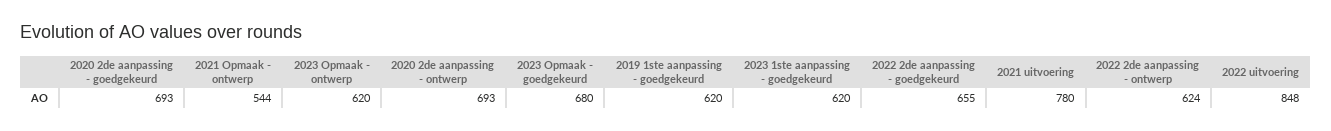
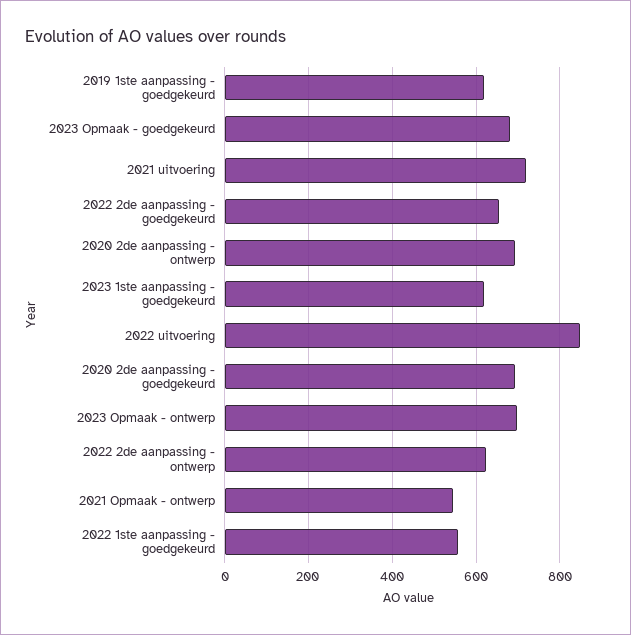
  {
    "2020 2de aanpassing - goedgekeurd": 693,
    "2021 Opmaak - ontwerp": 544,
-   "2023 Opmaak - ontwerp": 620,
+   "2023 Opmaak - ontwerp": 700,
    "2020 2de aanpassing - ontwerp": 693,
    "2023 Opmaak - goedgekeurd": 680,
    "2019 1ste aanpassing - goedgekeurd": 620,
    "2023 1ste aanpassing - goedgekeurd": 620,
    "2022 2de aanpassing - goedgekeurd": 655,
-   "2021 uitvoering": 780,
+   "2021 uitvoering": 720,
    "2022 2de aanpassing - ontwerp": 624,
-   "2022 uitvoering": 848
+   "2022 uitvoering": 848,
+   "2022 1ste aanpassing - goedgekeurd": 560
  }

